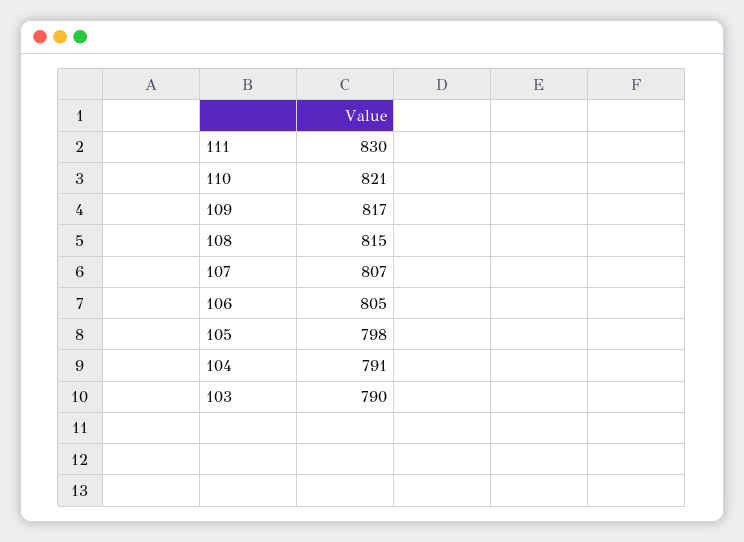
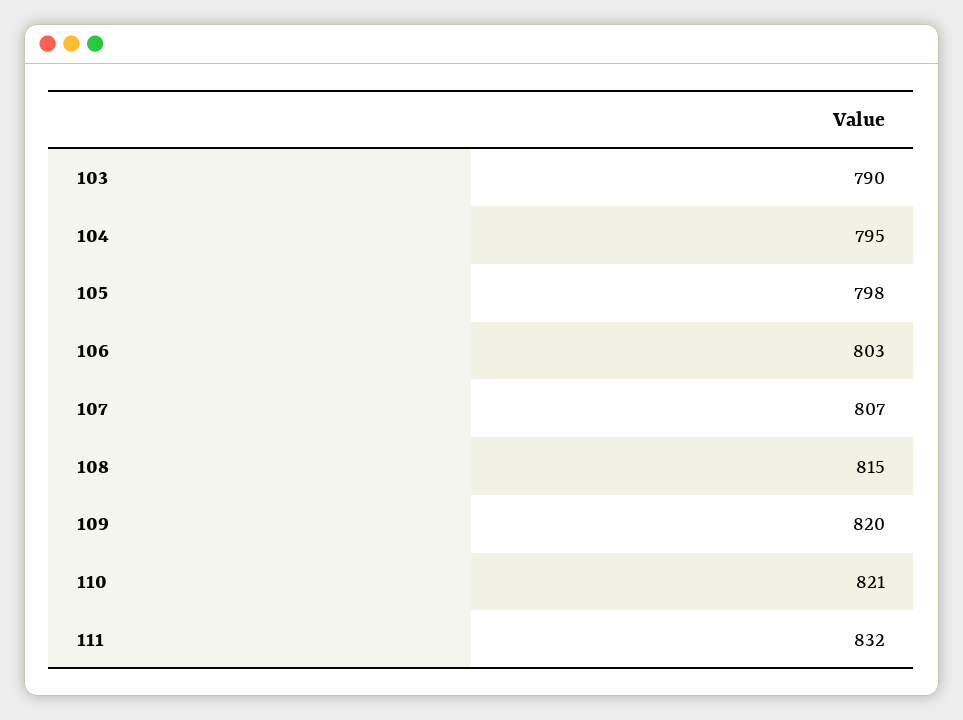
  {
-   "111": 830,
+   "111": 832,
    "110": 821,
-   "109": 817,
+   "109": 820,
    "108": 815,
    "107": 807,
-   "106": 805,
+   "106": 803,
    "105": 798,
-   "104": 791,
+   "104": 795,
    "103": 790
  }

